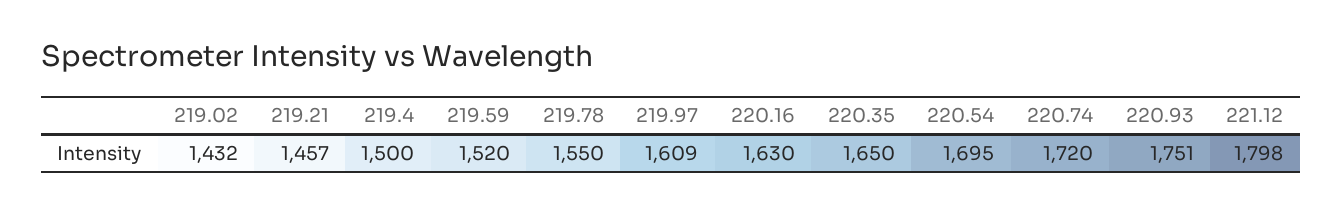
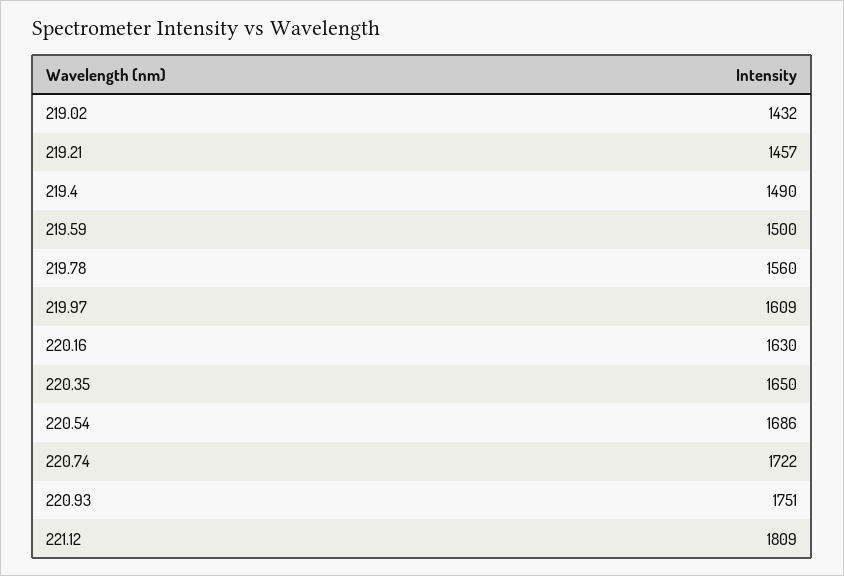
  {
    "219.02": 1432,
    "219.21": 1457,
-   "219.4": 1500,
+   "219.4": 1490,
-   "219.59": 1520,
+   "219.59": 1500,
-   "219.78": 1550,
+   "219.78": 1560,
    "219.97": 1609,
    "220.16": 1630,
    "220.35": 1650,
-   "220.54": 1695,
+   "220.54": 1686,
-   "220.74": 1720,
+   "220.74": 1722,
    "220.93": 1751,
-   "221.12": 1798
+   "221.12": 1809
  }

